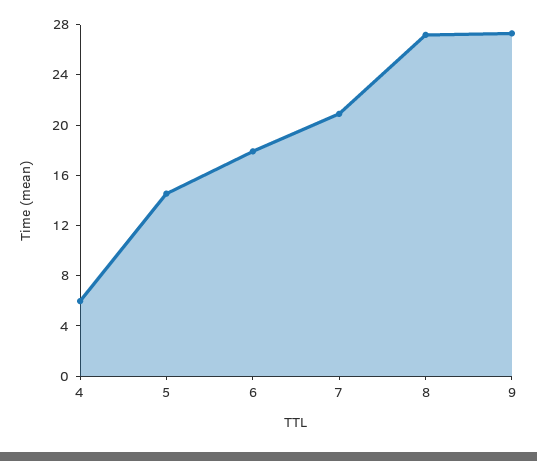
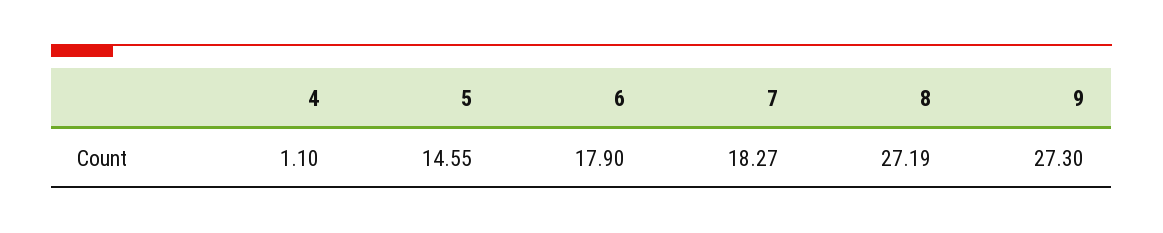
  {
-   "4": 6,
+   "4": 1.1,
    "5": 14.55,
    "6": 17.9,
-   "7": 21,
+   "7": 18.27,
    "8": 27.19,
    "9": 27.3
  }

